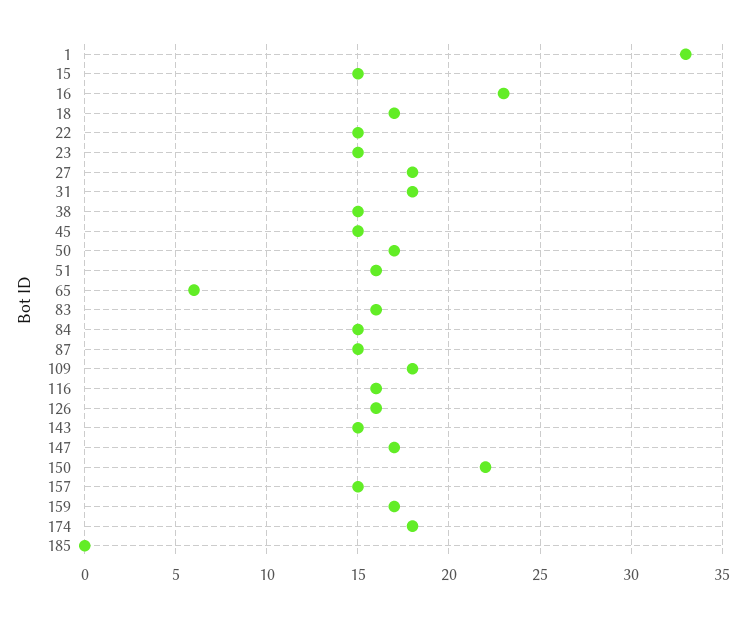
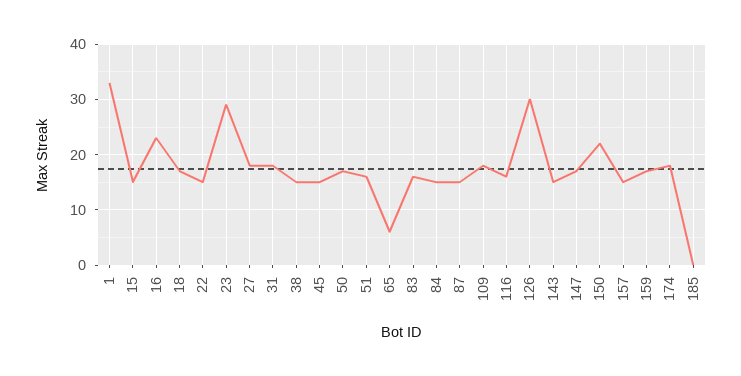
  {
    "1": 33,
    "15": 15,
    "16": 23,
    "18": 17,
    "22": 15,
-   "23": 15,
+   "23": 30,
    "27": 18,
    "31": 18,
    "38": 15,
    "45": 15,
    "50": 17,
    "51": 16,
    "65": 6,
    "83": 16,
    "84": 15,
    "87": 15,
    "109": 18,
    "116": 16,
-   "126": 16,
+   "126": 30,
    "143": 15,
    "147": 17,
    "150": 22,
    "157": 15,
    "159": 17,
    "174": 18,
    "185": 0
  }

